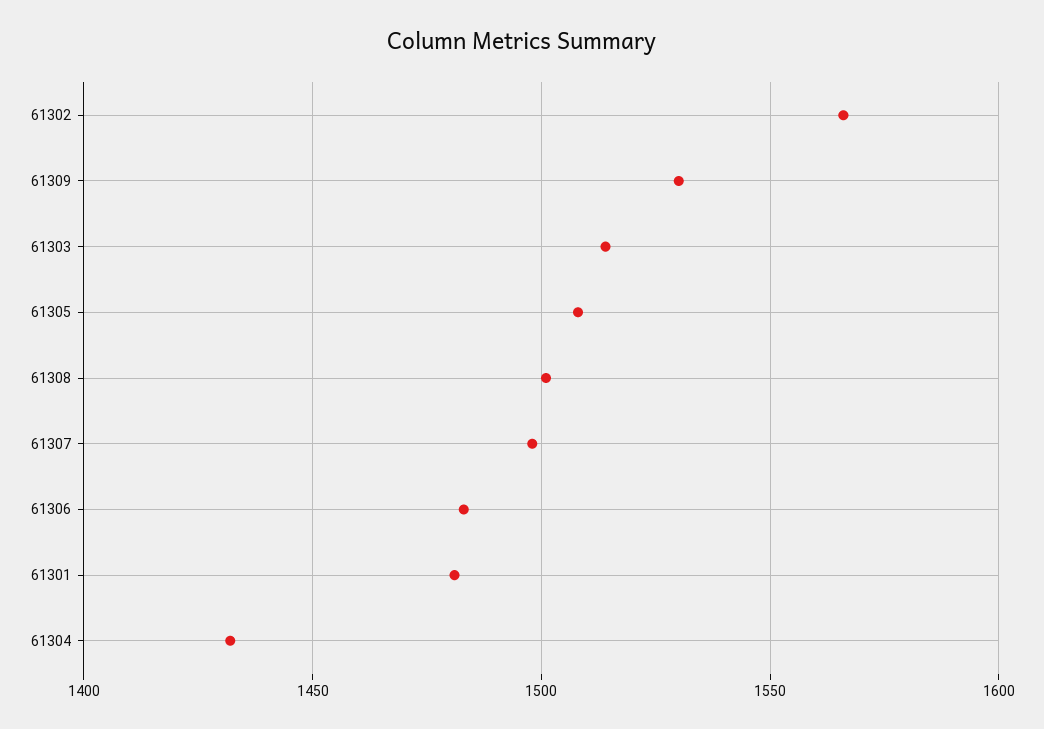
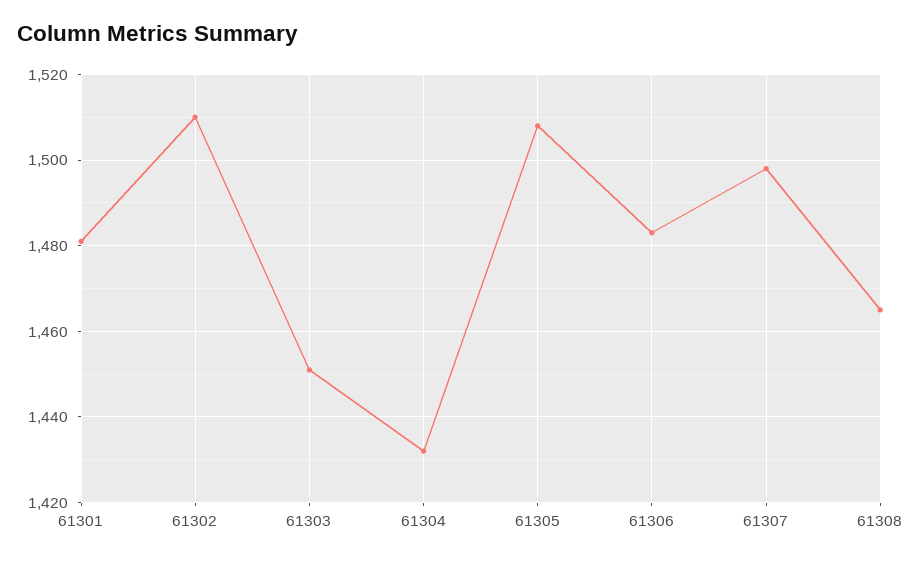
  {
-   "61302": 1565,
+   "61302": 1510,
-   "61309": 1530,
-   "61303": 1515,
+   "61303": 1450,
    "61305": 1510,
-   "61308": 1500,
+   "61308": 1465,
    "61307": 1500,
    "61306": 1485,
    "61301": 1480,
    "61304": 1430
  }

